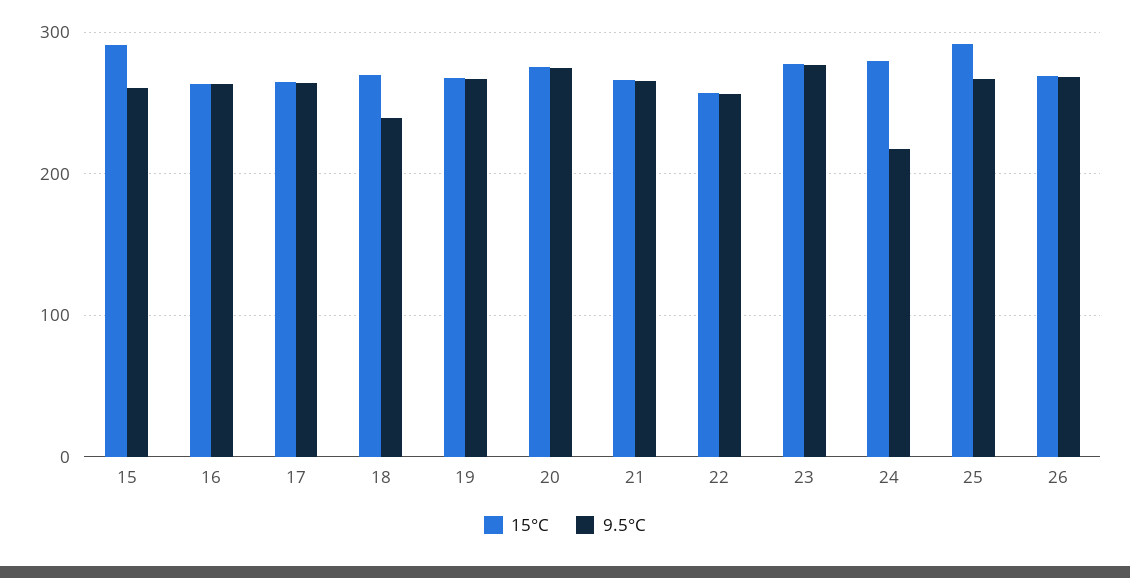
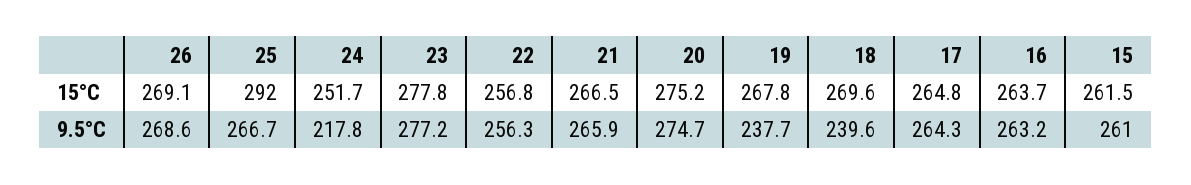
  {
    "15°C": {
-     "15": 290,
+     "15": 261.5,
      "16": 263.7,
      "17": 264.8,
      "18": 269.6,
      "19": 267.8,
      "20": 275.2,
      "21": 266.5,
      "22": 256.8,
      "23": 277.8,
-     "24": 280,
+     "24": 251.7,
      "25": 292,
      "26": 269.1
    },
    "9.5°C": {
      "15": 261,
      "16": 263.2,
      "17": 264.3,
      "18": 239.6,
-     "19": 270,
+     "19": 237.7,
      "20": 274.7,
      "21": 265.9,
      "22": 256.3,
      "23": 277.2,
      "24": 217.8,
      "25": 266.7,
      "26": 268.6
    }
  }

